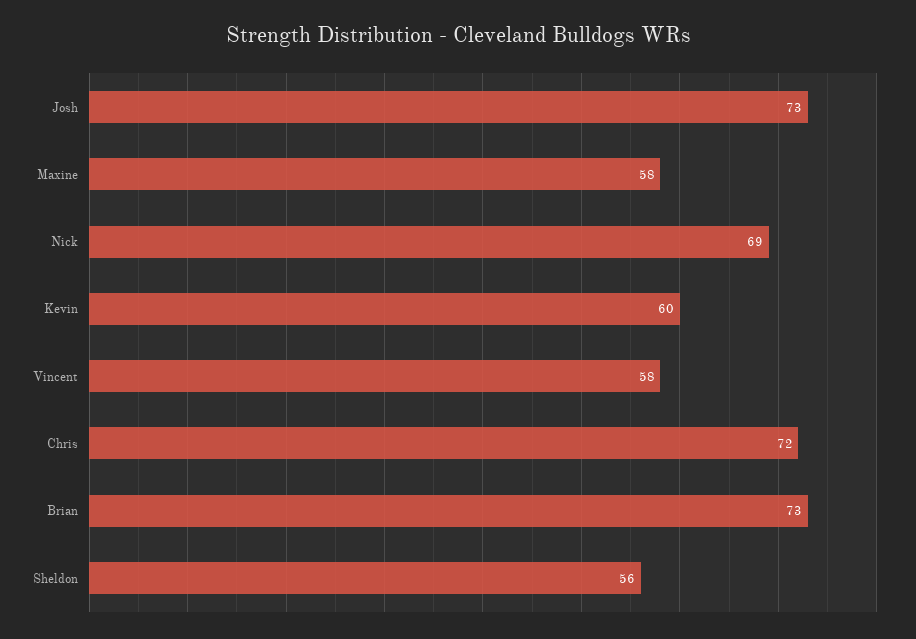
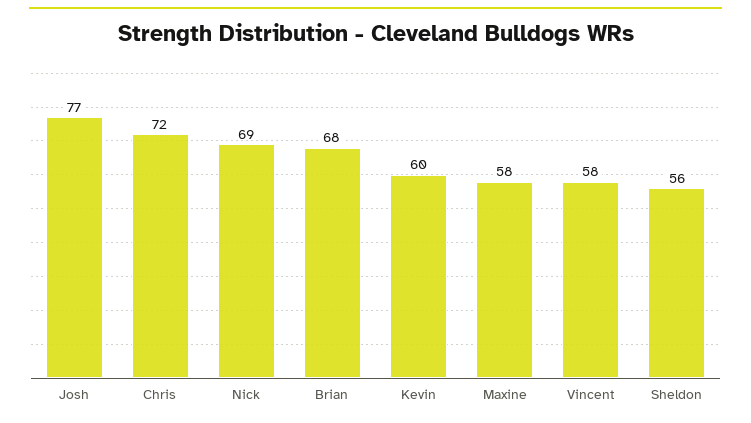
  {
-   "Josh": 73,
+   "Josh": 77,
    "Maxine": 58,
    "Nick": 69,
    "Kevin": 60,
    "Vincent": 58,
    "Chris": 72,
-   "Brian": 73,
+   "Brian": 68,
    "Sheldon": 56
  }

